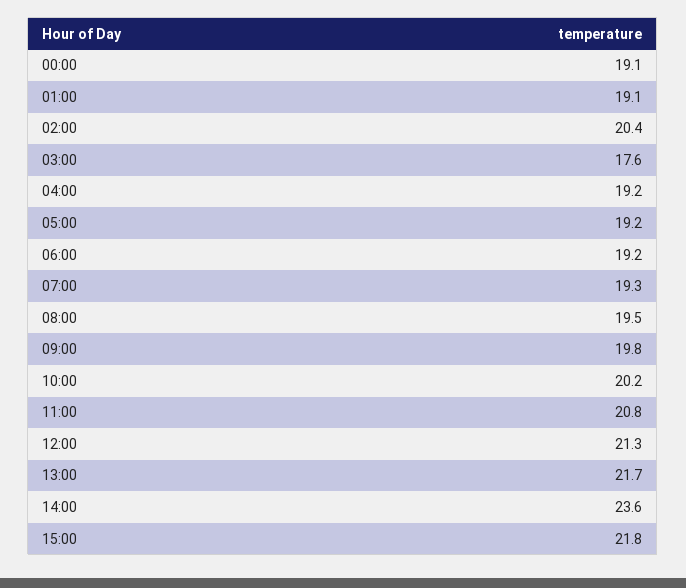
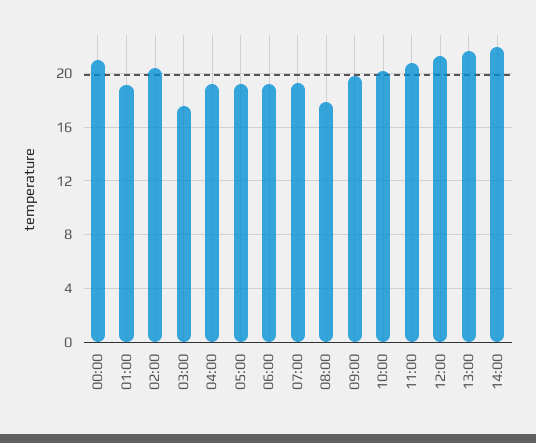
  {
-   "00:00": 19.1,
+   "00:00": 21,
    "01:00": 19.1,
    "02:00": 20.4,
    "03:00": 17.6,
    "04:00": 19.2,
    "05:00": 19.2,
    "06:00": 19.2,
    "07:00": 19.3,
-   "08:00": 19.5,
+   "08:00": 18,
    "09:00": 19.8,
    "10:00": 20.2,
    "11:00": 20.8,
    "12:00": 21.3,
    "13:00": 21.7,
-   "14:00": 23.6,
+   "14:00": 22
-   "15:00": 21.8
  }

